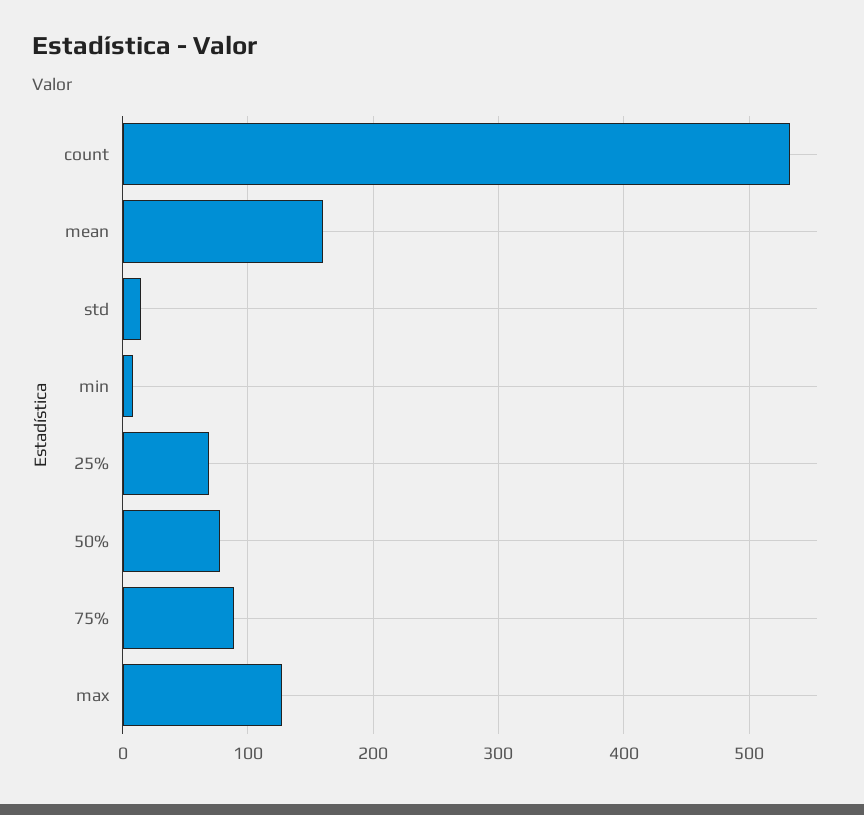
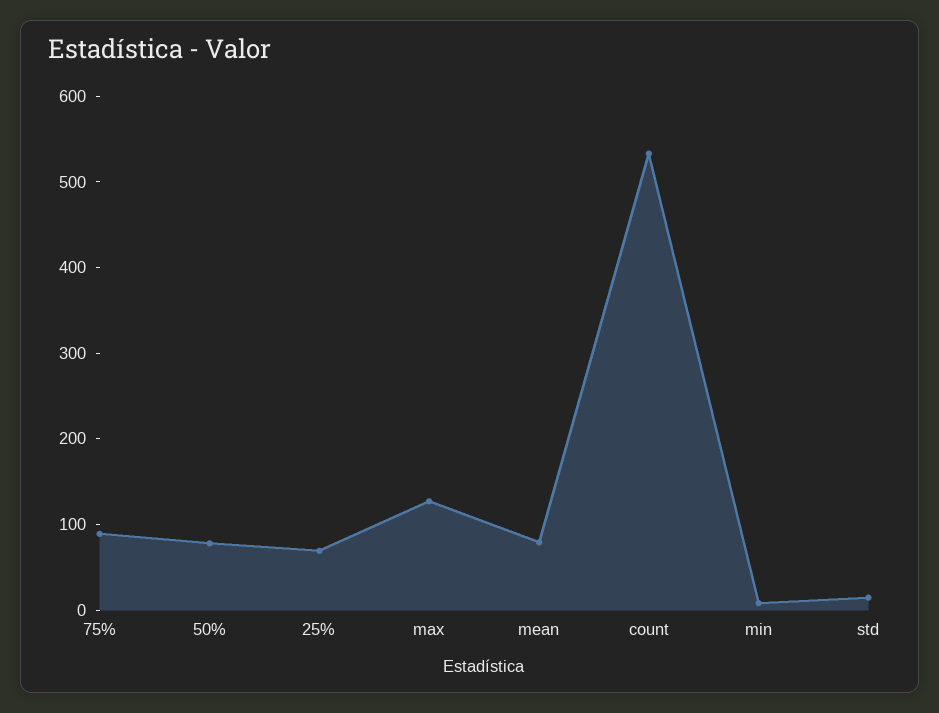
  {
    "count": 530,
-   "mean": 160,
+   "mean": 80,
    "std": 10,
    "min": 10,
    "25%": 70,
    "50%": 80,
    "75%": 90,
    "max": 130
  }

